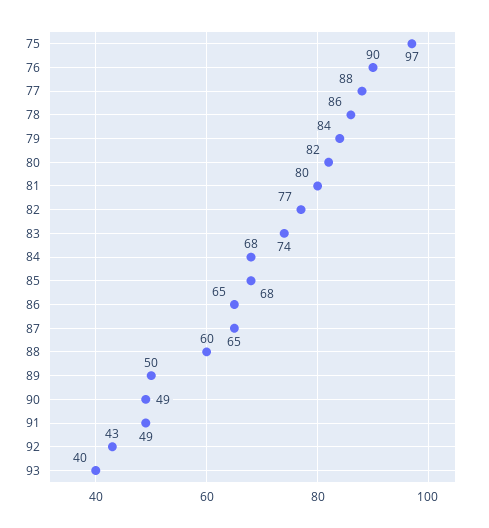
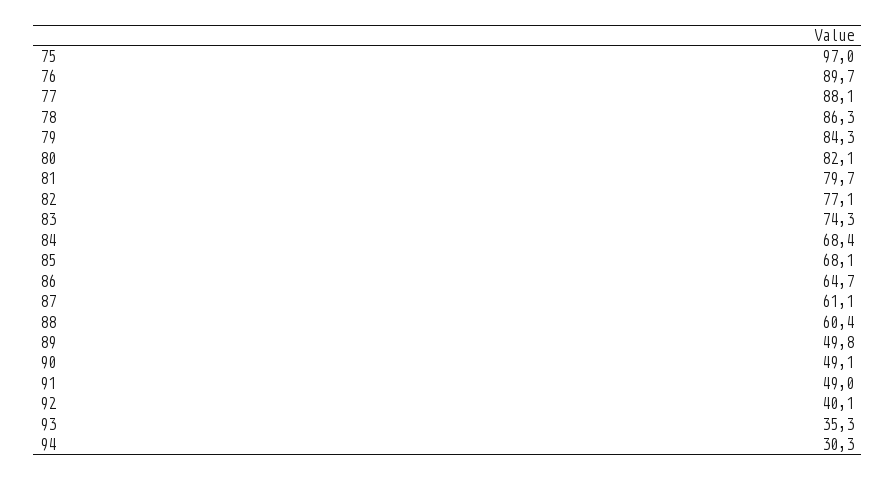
  {
    "75": 97,
    "76": 89.7,
    "77": 88.1,
    "78": 86.3,
    "79": 84.3,
    "80": 82.1,
    "81": 79.7,
    "82": 77.1,
    "83": 74.3,
    "84": 68.4,
    "85": 68.1,
    "86": 64.7,
-   "87": 65,
+   "87": 61.1,
    "88": 60.4,
    "89": 49.8,
    "90": 49.1,
    "91": 49,
-   "92": 43,
+   "92": 40.1,
-   "93": 40
+   "93": 35.3,
+   "94": 30.3
  }

